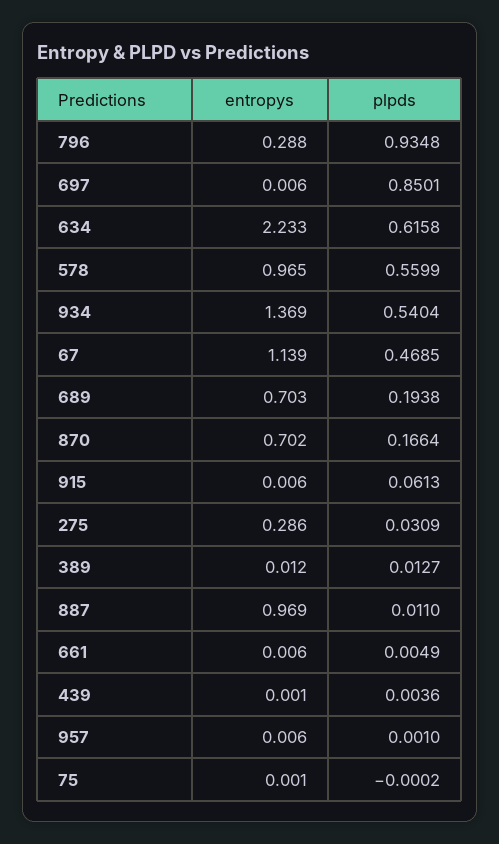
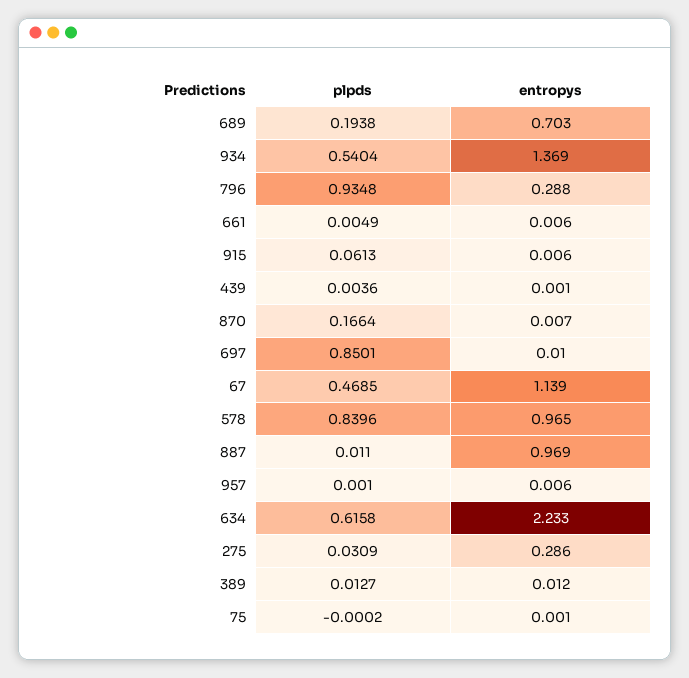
  {
    "entropys": {
      "796": 0.288,
-     "697": 0.006,
+     "697": 0.01,
      "634": 2.233,
      "578": 0.965,
      "934": 1.369,
      "67": 1.139,
      "689": 0.703,
-     "870": 0.702,
+     "870": 0.007,
      "915": 0.006,
      "275": 0.286,
      "389": 0.012,
      "887": 0.969,
      "661": 0.006,
      "439": 0.001,
      "957": 0.006,
      "75": 0.001
    },
    "plpds": {
      "796": 0.9348,
      "697": 0.8501,
      "634": 0.6158,
-     "578": 0.5599,
+     "578": 0.8396,
      "934": 0.5404,
      "67": 0.4685,
      "689": 0.1938,
      "870": 0.1664,
      "915": 0.0613,
      "275": 0.0309,
      "389": 0.0127,
      "887": 0.011,
      "661": 0.0049,
      "439": 0.0036,
      "957": 0.001,
      "75": -0.0002
    }
  }

